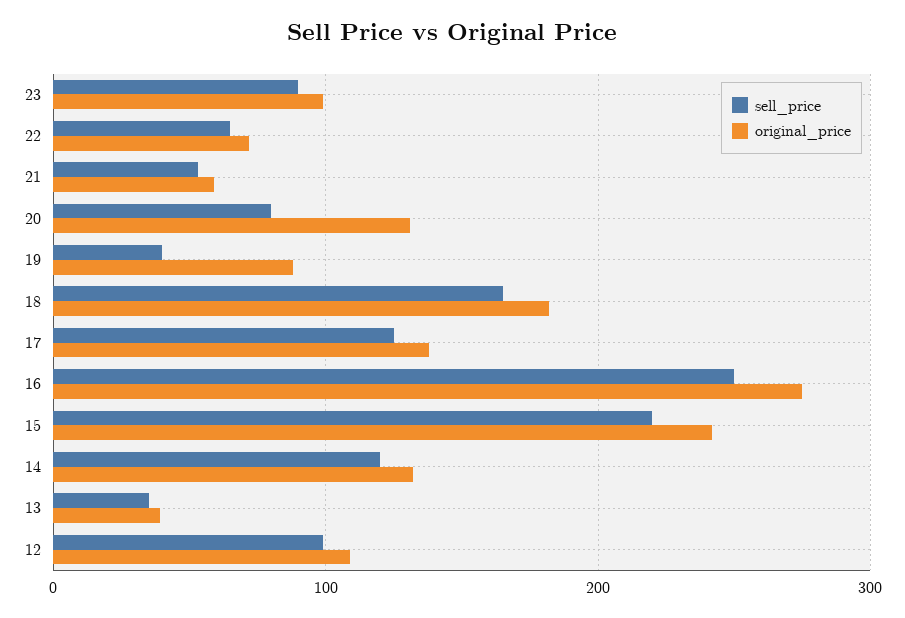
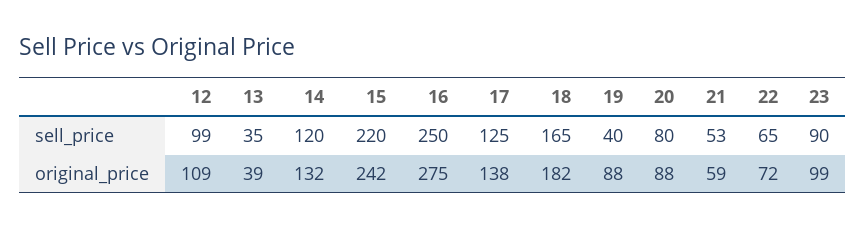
  {
    "sell_price": {
      "23": 90,
      "22": 65,
      "21": 53,
      "20": 80,
      "19": 40,
      "18": 165,
      "17": 125,
      "16": 250,
      "15": 220,
      "14": 120,
      "13": 35,
      "12": 99
    },
    "original_price": {
      "23": 99,
      "22": 72,
      "21": 59,
-     "20": 130,
+     "20": 88,
      "19": 88,
      "18": 182,
      "17": 138,
      "16": 275,
      "15": 242,
      "14": 132,
      "13": 39,
      "12": 109
    }
  }

